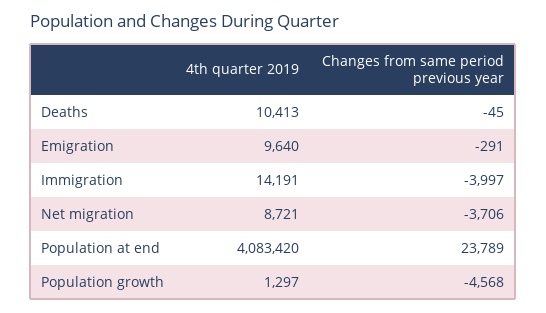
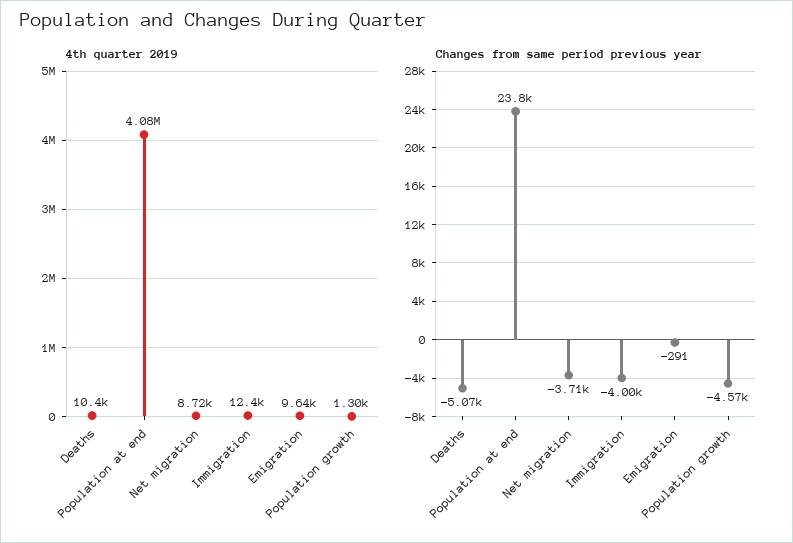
  {
    "4th quarter 2019": {
      "Deaths": 10413,
      "Emigration": 9640,
-     "Immigration": 14191,
+     "Immigration": 12400,
      "Net migration": 8721,
      "Population at end": 4083420,
      "Population growth": 1297
    },
    "Changes from same period previous year": {
-     "Deaths": -45,
+     "Deaths": -5070,
      "Emigration": -291,
      "Immigration": -3997,
      "Net migration": -3706,
      "Population at end": 23789,
      "Population growth": -4568
    }
  }

